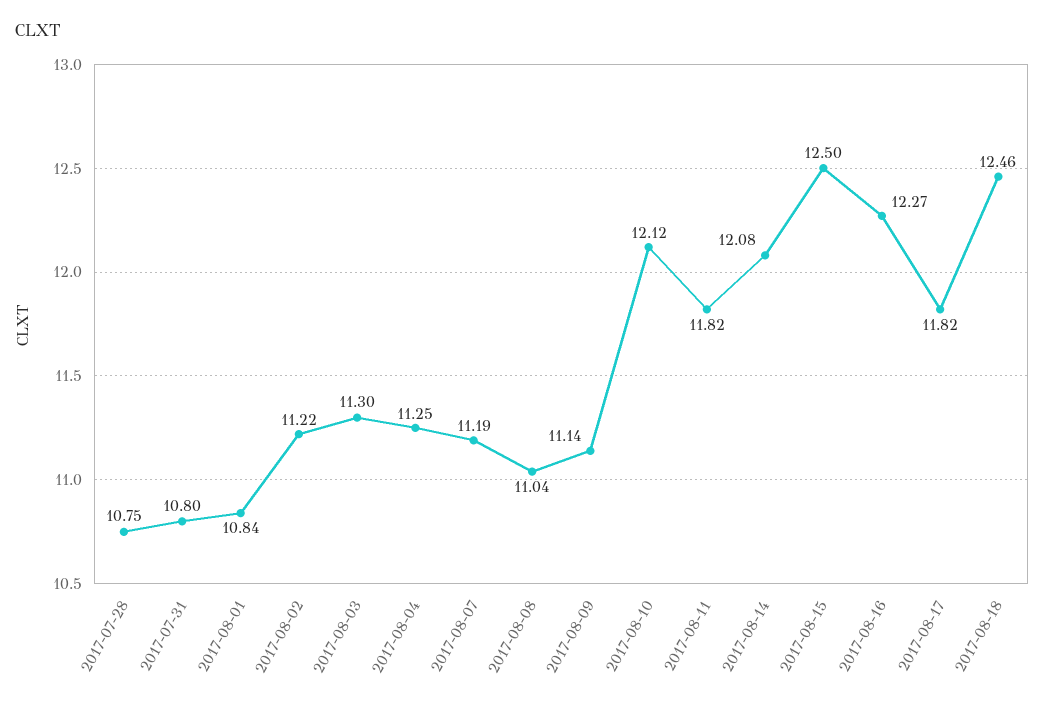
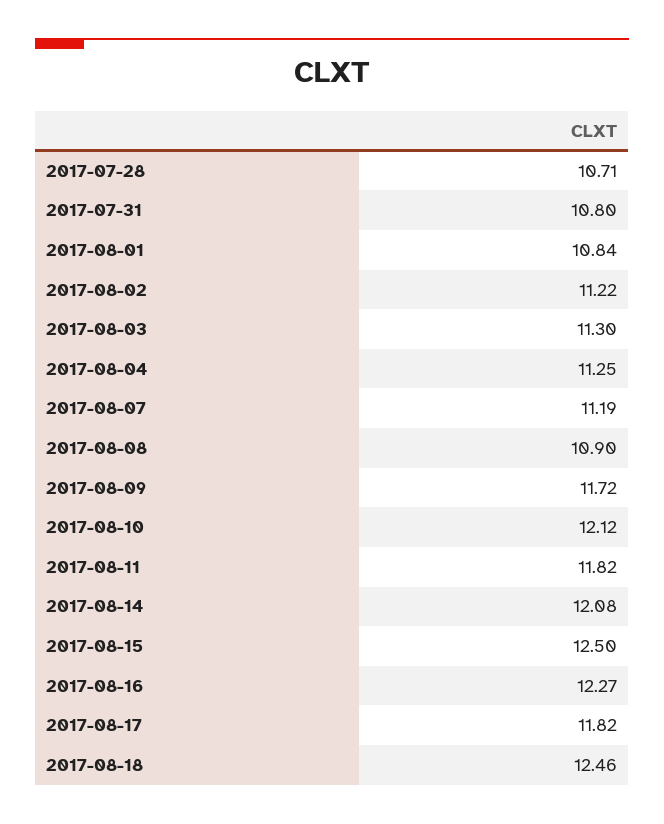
  {
-   "2017-07-28": 10.75,
+   "2017-07-28": 10.71,
    "2017-07-31": 10.8,
    "2017-08-01": 10.84,
    "2017-08-02": 11.22,
    "2017-08-03": 11.3,
    "2017-08-04": 11.25,
    "2017-08-07": 11.19,
-   "2017-08-08": 11.04,
+   "2017-08-08": 10.9,
-   "2017-08-09": 11.14,
+   "2017-08-09": 11.72,
    "2017-08-10": 12.12,
    "2017-08-11": 11.82,
    "2017-08-14": 12.08,
    "2017-08-15": 12.5,
    "2017-08-16": 12.27,
    "2017-08-17": 11.82,
    "2017-08-18": 12.46
  }

